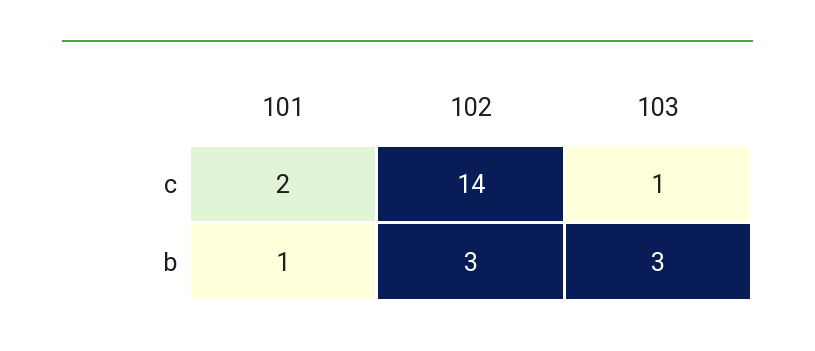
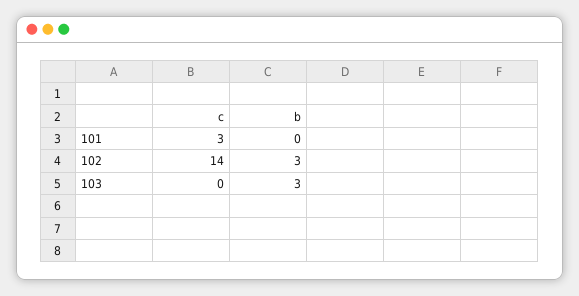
  {
    "101": {
-     "c": 2,
+     "c": 3,
-     "b": 1
+     "b": 0
    },
    "102": {
      "c": 14,
      "b": 3
    },
    "103": {
-     "c": 1,
+     "c": 0,
      "b": 3
    }
  }

